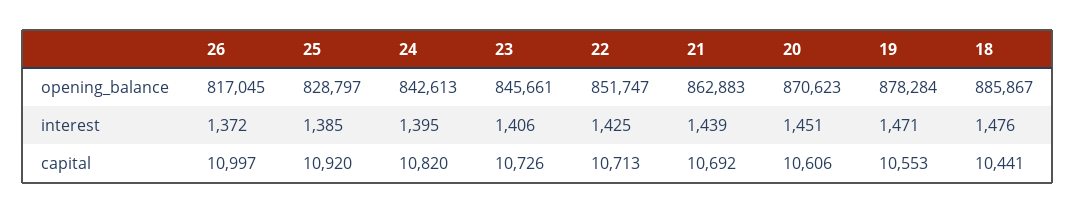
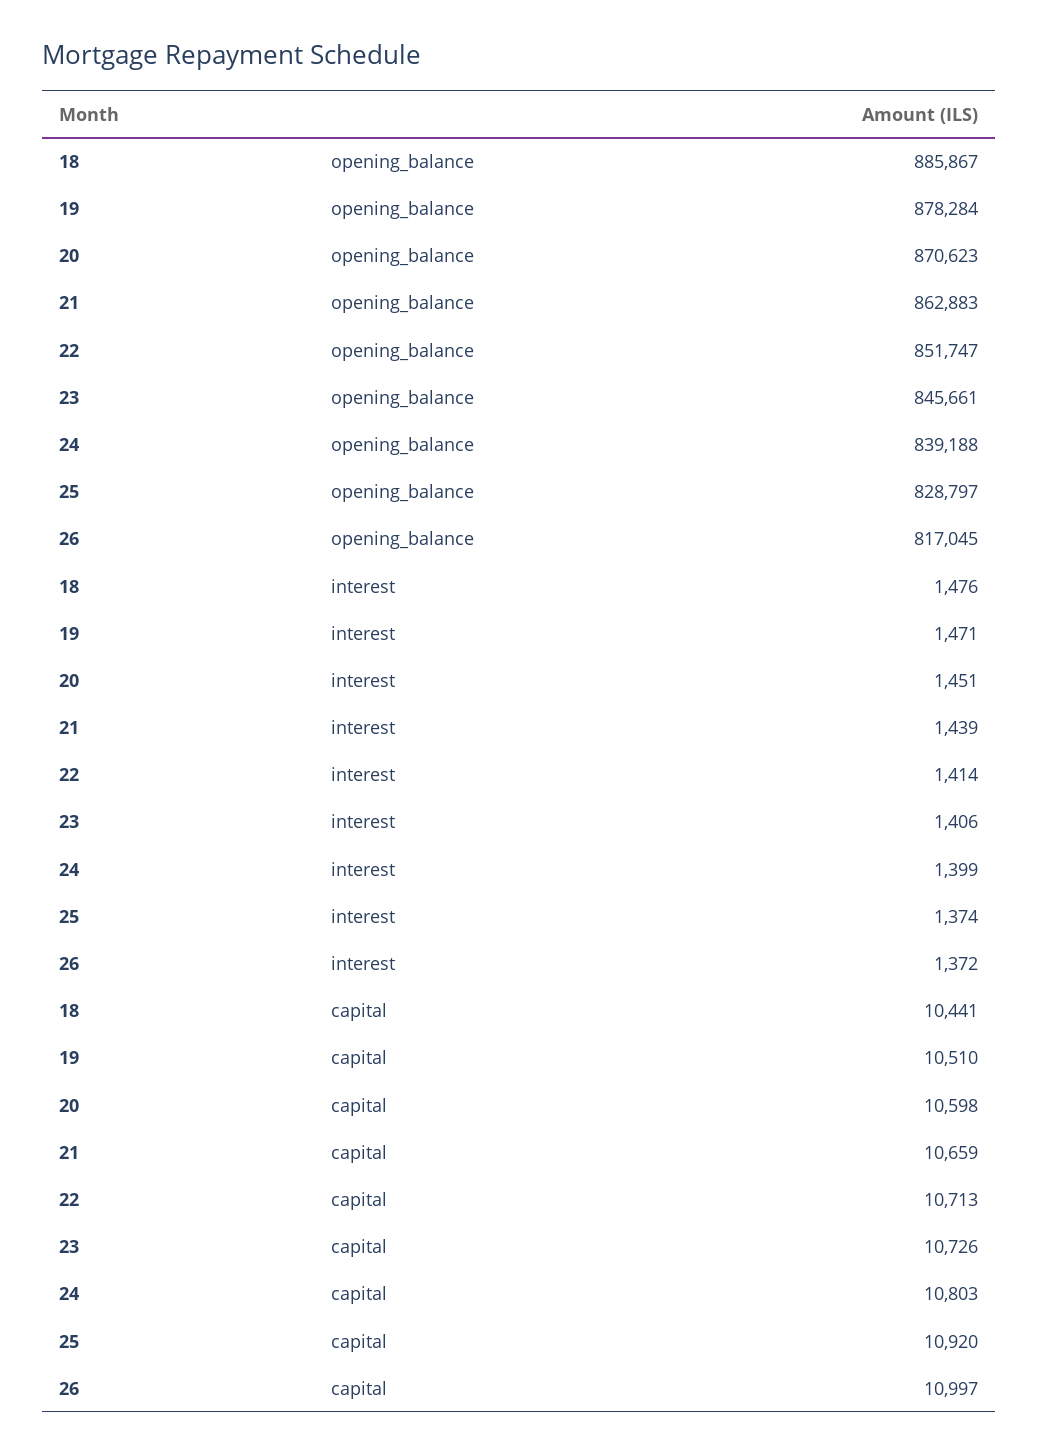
  {
    "26": {
      "opening_balance": 817045,
      "interest": 1372,
      "capital": 10997
    },
    "25": {
      "opening_balance": 828797,
-     "interest": 1385,
+     "interest": 1374,
      "capital": 10920
    },
    "24": {
-     "opening_balance": 842613,
+     "opening_balance": 839188,
-     "interest": 1395,
+     "interest": 1399,
-     "capital": 10820
+     "capital": 10803
    },
    "23": {
      "opening_balance": 845661,
      "interest": 1406,
      "capital": 10726
    },
    "22": {
      "opening_balance": 851747,
-     "interest": 1425,
+     "interest": 1414,
      "capital": 10713
    },
    "21": {
      "opening_balance": 862883,
      "interest": 1439,
-     "capital": 10692
+     "capital": 10659
    },
    "20": {
      "opening_balance": 870623,
      "interest": 1451,
-     "capital": 10606
+     "capital": 10598
    },
    "19": {
      "opening_balance": 878284,
      "interest": 1471,
-     "capital": 10553
+     "capital": 10510
    },
    "18": {
      "opening_balance": 885867,
      "interest": 1476,
      "capital": 10441
    }
  }

